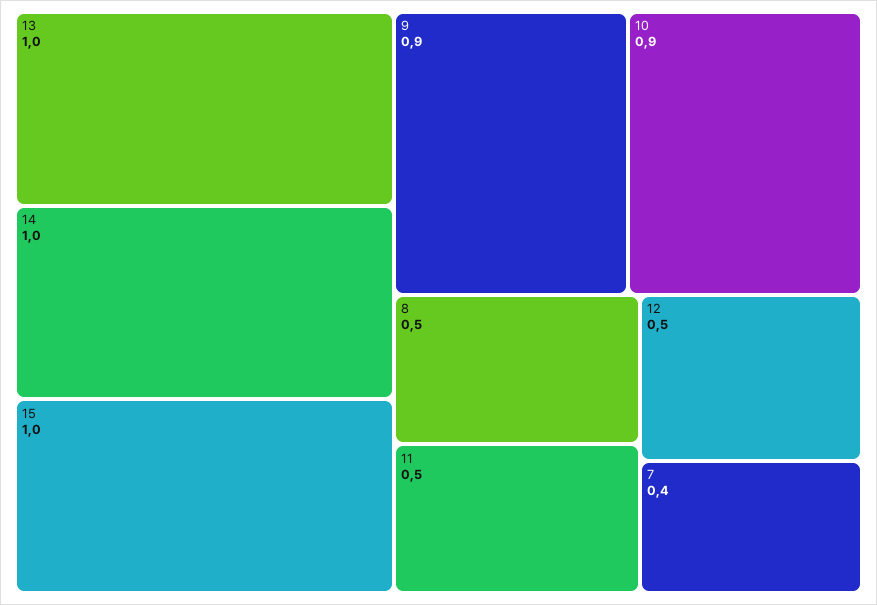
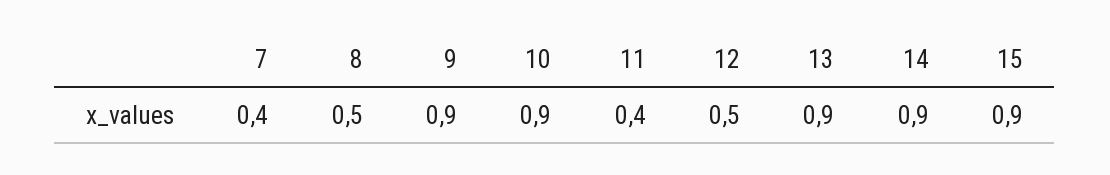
  {
-   "13": 1,
+   "13": 0.9,
-   "14": 1,
+   "14": 0.9,
-   "15": 1,
+   "15": 0.9,
    "9": 0.9,
    "10": 0.9,
    "8": 0.5,
-   "11": 0.5,
+   "11": 0.4,
    "12": 0.5,
    "7": 0.4
  }

